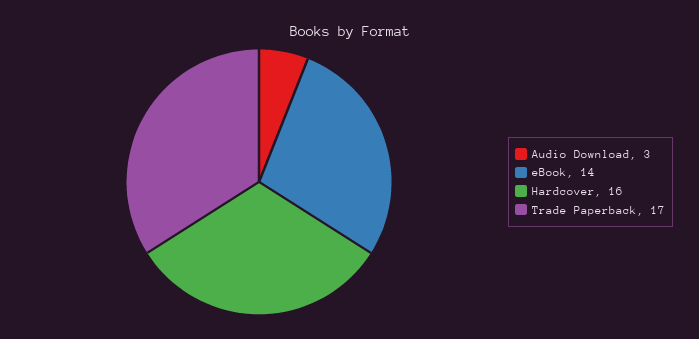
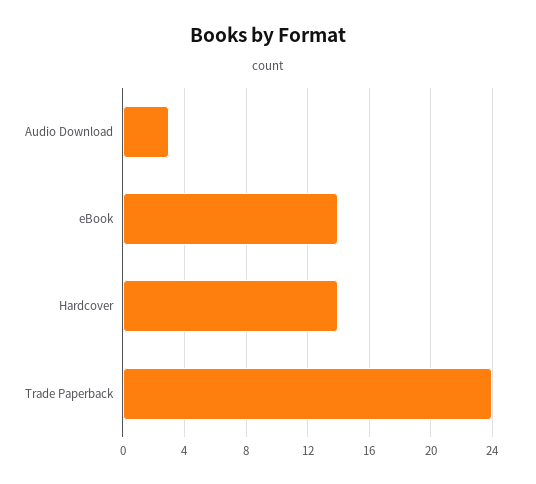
  {
    "Audio Download": 3,
    "eBook": 14,
-   "Hardcover": 16,
+   "Hardcover": 14,
-   "Trade Paperback": 17
+   "Trade Paperback": 24
  }

